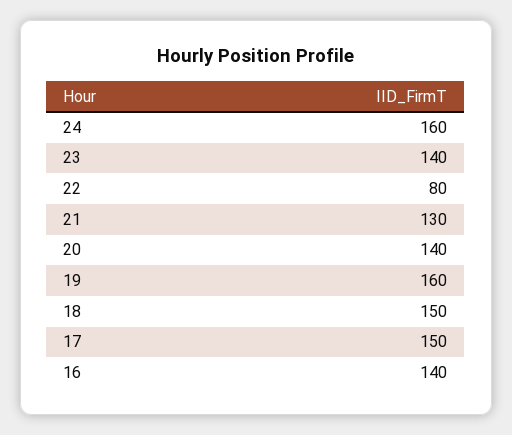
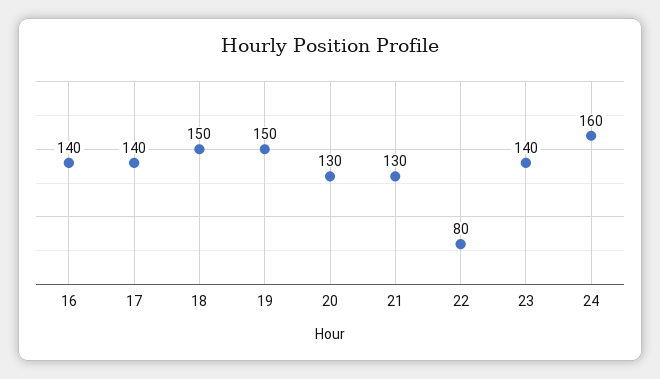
  {
    "24": 160,
    "23": 140,
    "22": 80,
    "21": 130,
-   "20": 140,
+   "20": 130,
-   "19": 160,
+   "19": 150,
    "18": 150,
-   "17": 150,
+   "17": 140,
    "16": 140
  }

